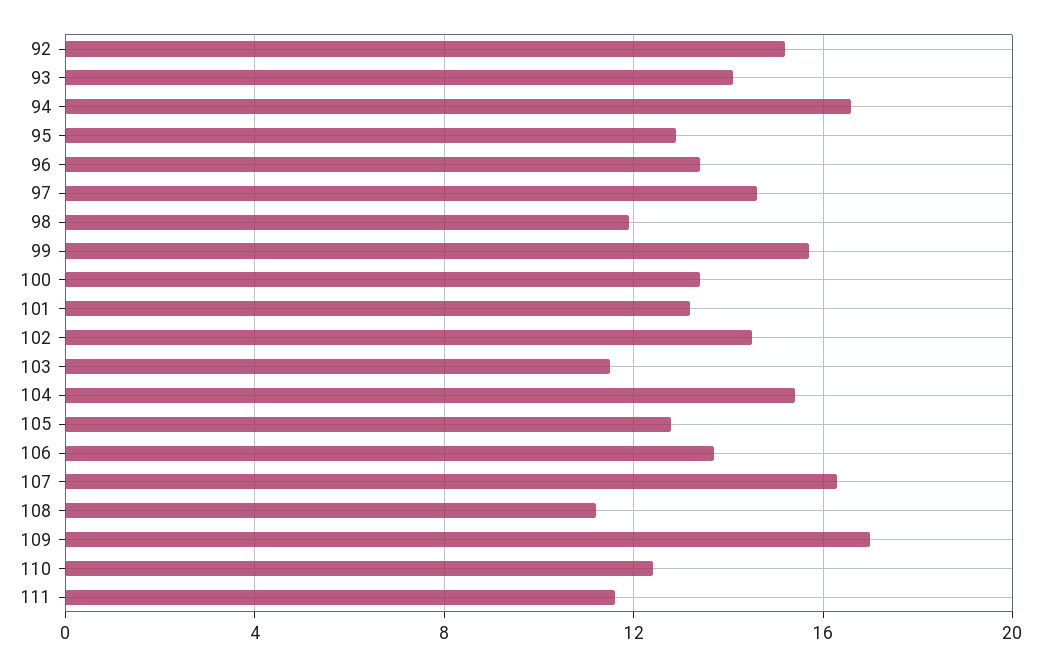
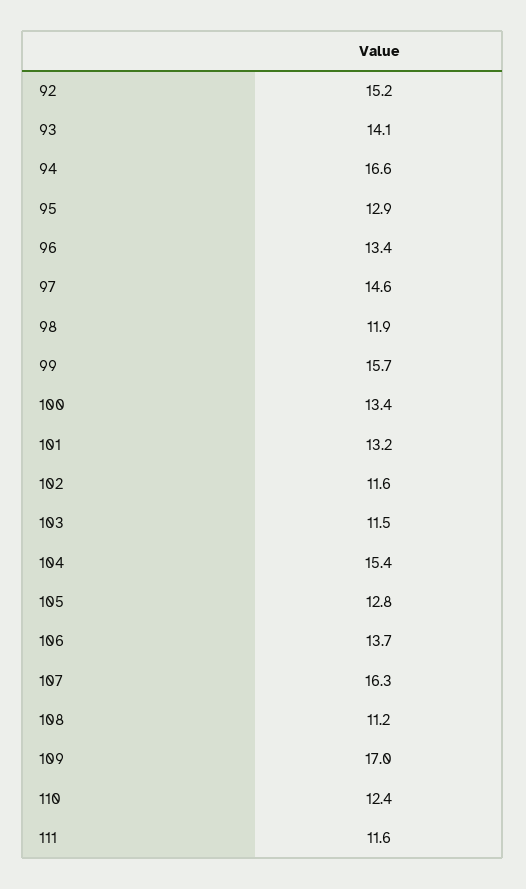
  {
    "92": 15.2,
    "93": 14.1,
    "94": 16.6,
    "95": 12.9,
    "96": 13.4,
    "97": 14.6,
    "98": 11.9,
    "99": 15.7,
    "100": 13.4,
    "101": 13.2,
-   "102": 14.5,
+   "102": 11.6,
    "103": 11.5,
    "104": 15.4,
    "105": 12.8,
    "106": 13.7,
    "107": 16.3,
    "108": 11.2,
    "109": 17,
    "110": 12.4,
    "111": 11.6
  }

